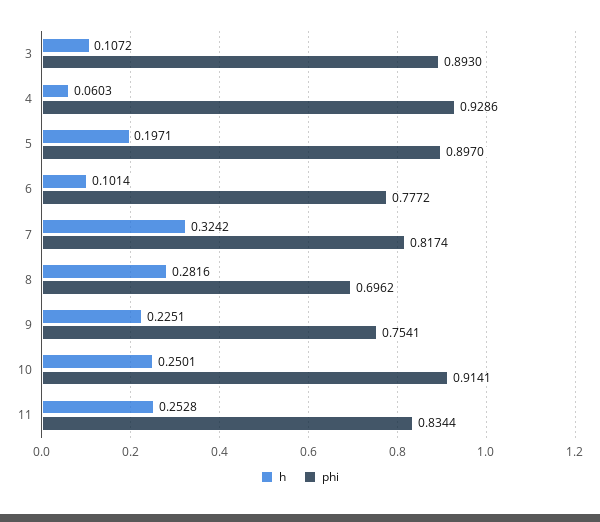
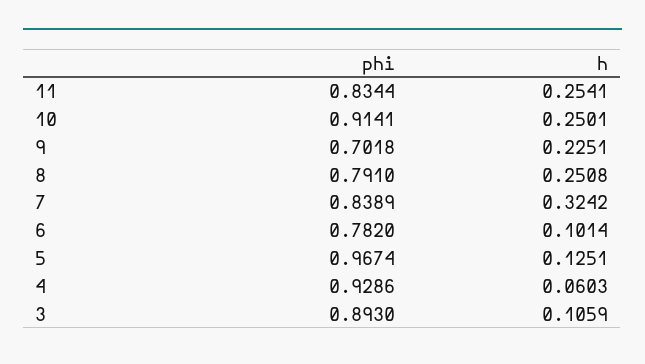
  {
    "h": {
-     "3": 0.1072,
+     "3": 0.1059,
      "4": 0.0603,
-     "5": 0.1971,
+     "5": 0.1251,
      "6": 0.1014,
      "7": 0.3242,
-     "8": 0.2816,
+     "8": 0.2508,
      "9": 0.2251,
      "10": 0.2501,
-     "11": 0.2528
+     "11": 0.2541
    },
    "phi": {
      "3": 0.893,
      "4": 0.9286,
-     "5": 0.897,
+     "5": 0.9674,
-     "6": 0.7772,
+     "6": 0.782,
-     "7": 0.8174,
+     "7": 0.8389,
-     "8": 0.6962,
+     "8": 0.791,
-     "9": 0.7541,
+     "9": 0.7018,
      "10": 0.9141,
      "11": 0.8344
    }
  }

